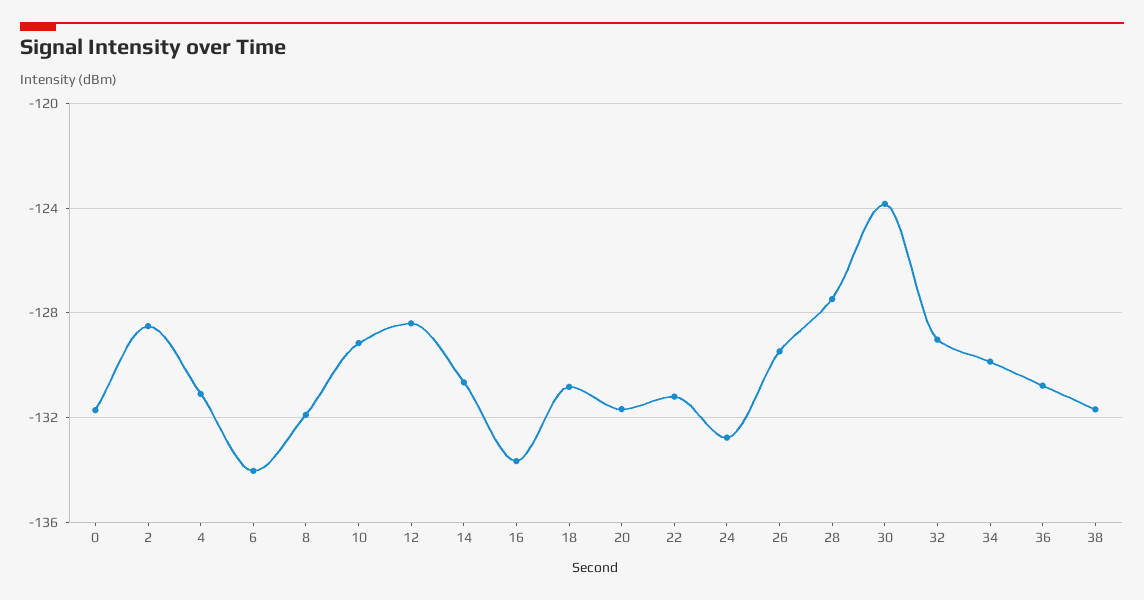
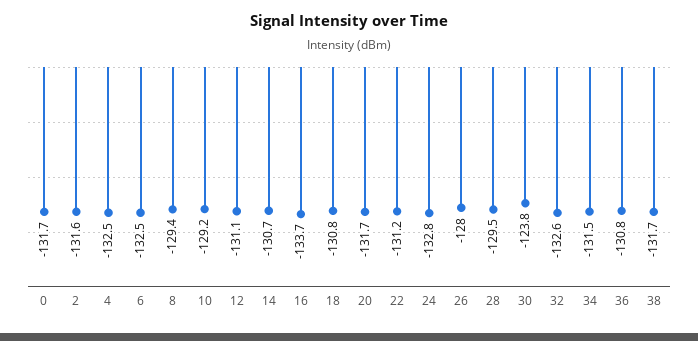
  {
    "0": -131.7,
-   "2": -128.5,
+   "2": -131.6,
-   "4": -131,
+   "4": -132.5,
-   "6": -134,
+   "6": -132.5,
-   "8": -132,
+   "8": -129.4,
    "10": -129.2,
-   "12": -128.5,
+   "12": -131.1,
    "14": -130.7,
    "16": -133.7,
    "18": -130.8,
    "20": -131.7,
    "22": -131.2,
    "24": -132.8,
-   "26": -129.5,
+   "26": -128,
-   "28": -127.5,
+   "28": -129.5,
    "30": -123.8,
-   "32": -129,
+   "32": -132.6,
-   "34": -130,
+   "34": -131.5,
    "36": -130.8,
    "38": -131.7
  }

